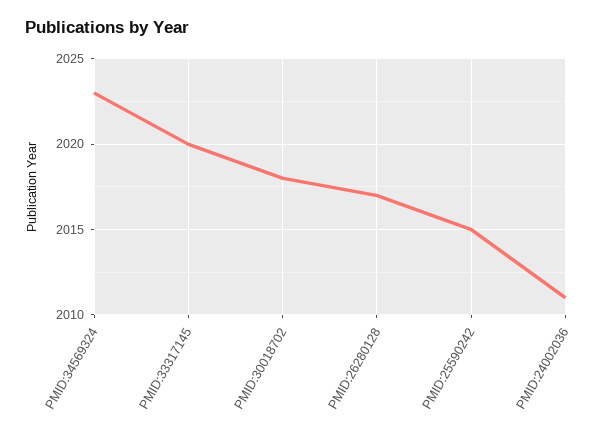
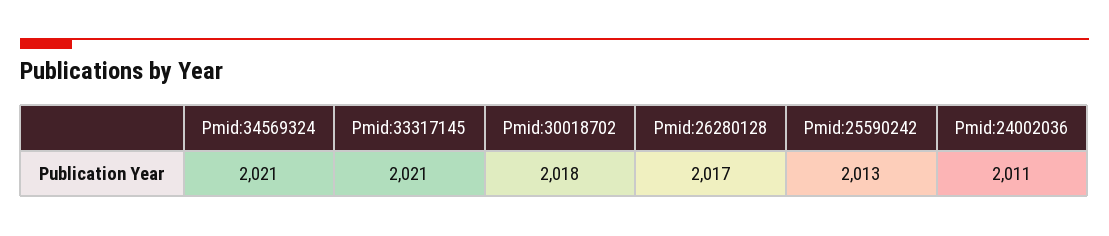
  {
-   "PMID:34569324": 2023,
+   "PMID:34569324": 2021,
-   "PMID:33317145": 2020,
+   "PMID:33317145": 2021,
    "PMID:30018702": 2018,
    "PMID:26280128": 2017,
-   "PMID:25590242": 2015,
+   "PMID:25590242": 2013,
    "PMID:24002036": 2011
  }

